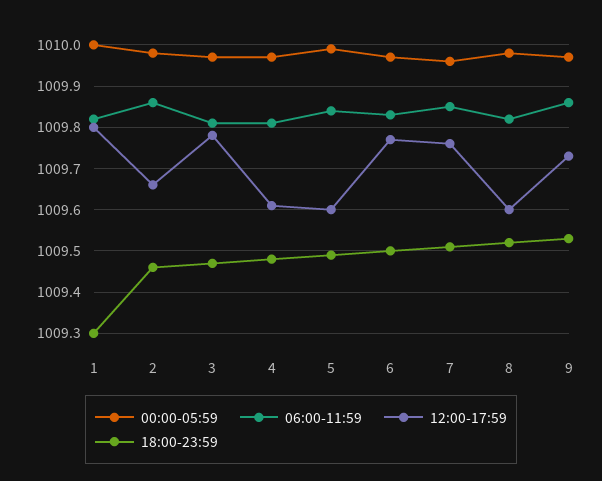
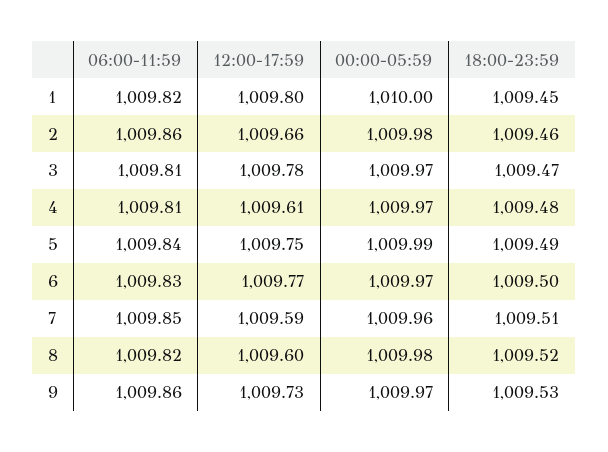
  {
    "00:00-05:59": {
      "1": 1010,
      "2": 1009.98,
      "3": 1009.97,
      "4": 1009.97,
      "5": 1009.99,
      "6": 1009.97,
      "7": 1009.96,
      "8": 1009.98,
      "9": 1009.97
    },
    "06:00-11:59": {
      "1": 1009.82,
      "2": 1009.86,
      "3": 1009.81,
      "4": 1009.81,
      "5": 1009.84,
      "6": 1009.83,
      "7": 1009.85,
      "8": 1009.82,
      "9": 1009.86
    },
    "12:00-17:59": {
      "1": 1009.8,
      "2": 1009.66,
      "3": 1009.78,
      "4": 1009.61,
-     "5": 1009.6,
+     "5": 1009.75,
      "6": 1009.77,
-     "7": 1009.75,
+     "7": 1009.59,
      "8": 1009.6,
      "9": 1009.73
    },
    "18:00-23:59": {
-     "1": 1009.3,
+     "1": 1009.45,
      "2": 1009.46,
      "3": 1009.47,
      "4": 1009.48,
      "5": 1009.49,
      "6": 1009.5,
      "7": 1009.51,
      "8": 1009.52,
      "9": 1009.53
    }
  }

